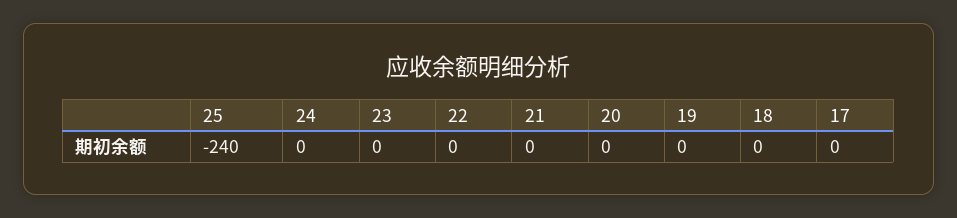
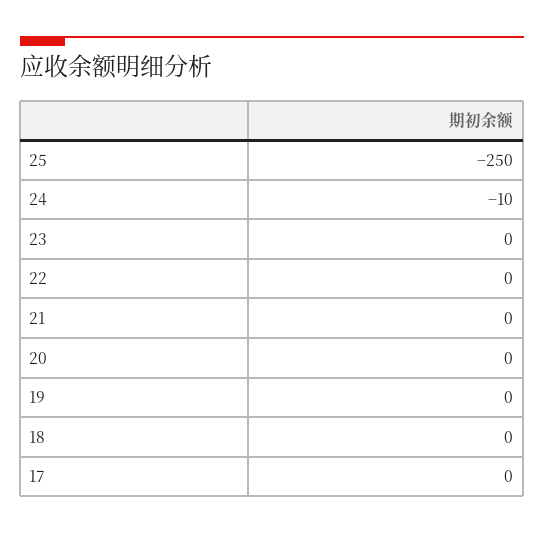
  {
-   "25": -240,
+   "25": -250,
-   "24": 0,
+   "24": -10,
    "23": 0,
    "22": 0,
    "21": 0,
    "20": 0,
    "19": 0,
    "18": 0,
    "17": 0
  }

